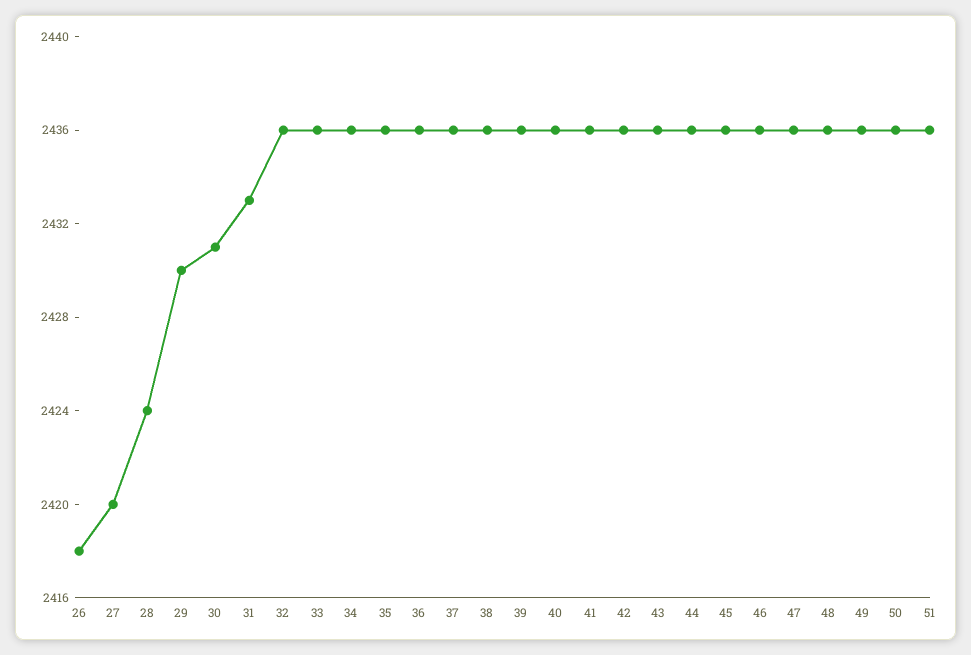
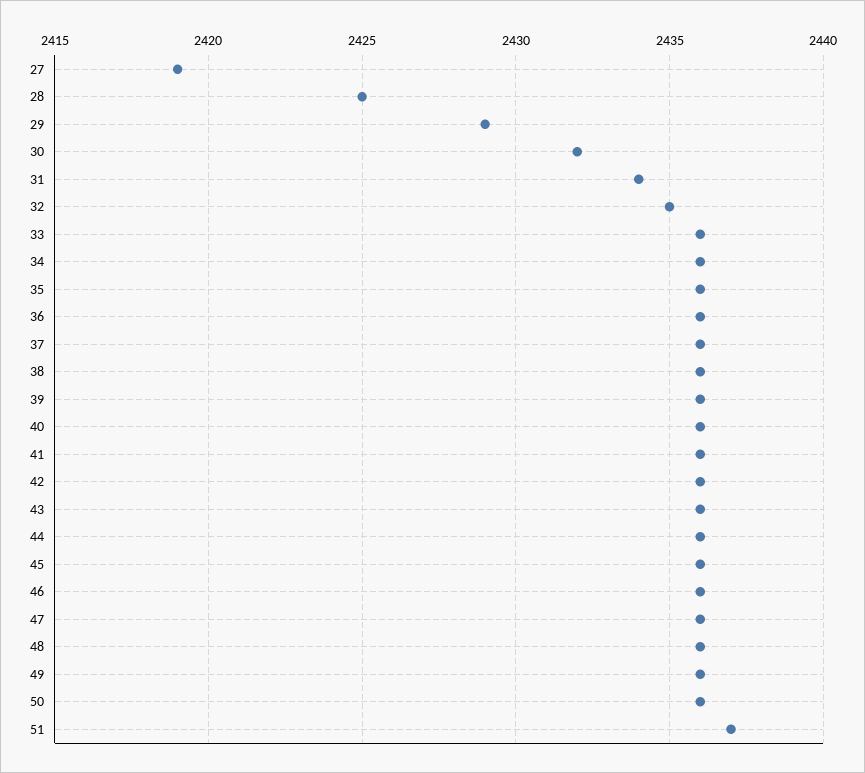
  {
-   "26": 2418,
-   "27": 2420,
+   "27": 2419,
-   "28": 2424,
+   "28": 2425,
-   "29": 2430,
+   "29": 2429,
-   "30": 2431,
+   "30": 2432,
-   "31": 2433,
+   "31": 2434,
-   "32": 2436,
+   "32": 2435,
    "33": 2436,
    "34": 2436,
    "35": 2436,
    "36": 2436,
    "37": 2436,
    "38": 2436,
    "39": 2436,
    "40": 2436,
    "41": 2436,
    "42": 2436,
    "43": 2436,
    "44": 2436,
    "45": 2436,
    "46": 2436,
    "47": 2436,
    "48": 2436,
    "49": 2436,
    "50": 2436,
-   "51": 2436
+   "51": 2437
  }

